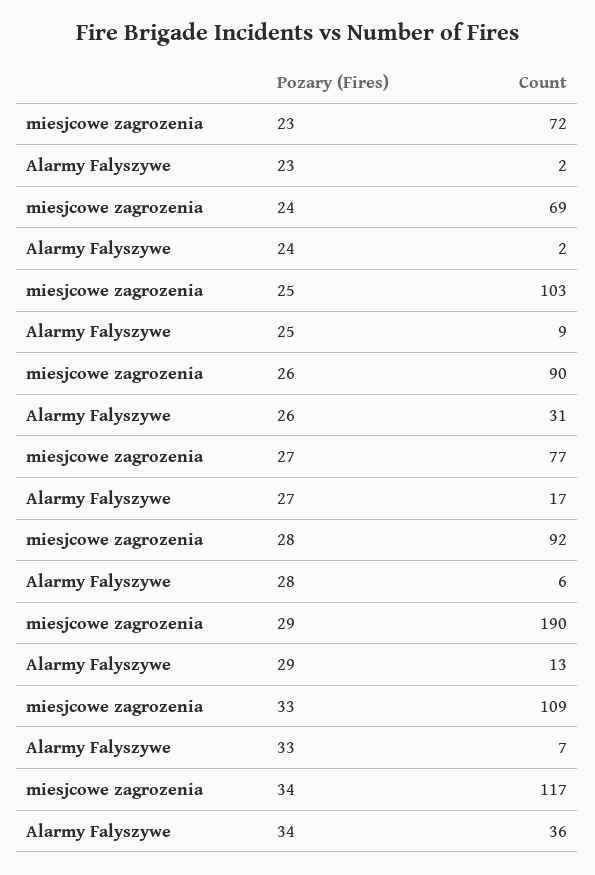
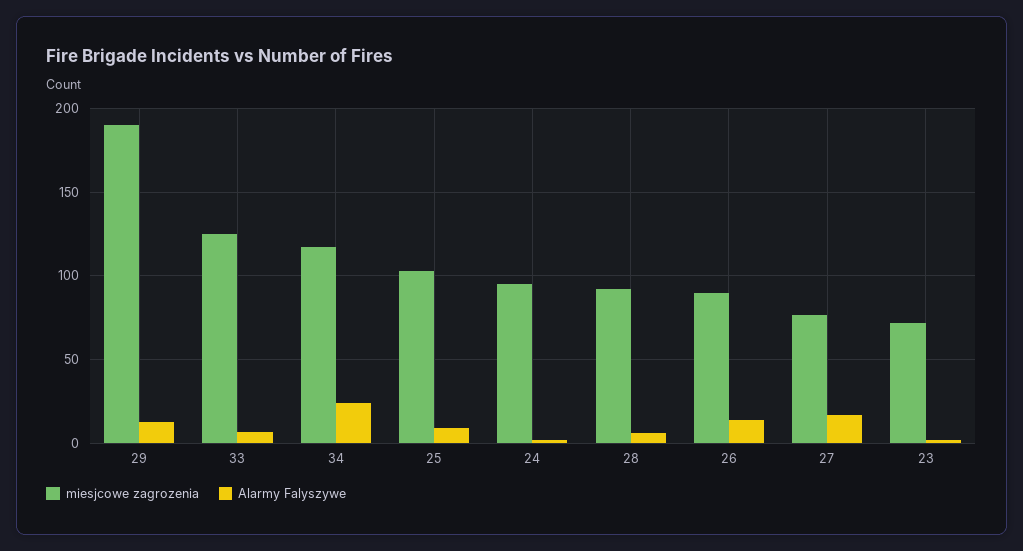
  {
    "miesjcowe zagrozenia": {
      "23": 72,
-     "24": 69,
+     "24": 95,
      "25": 103,
      "26": 90,
      "27": 77,
      "28": 92,
      "29": 190,
-     "33": 109,
+     "33": 125,
      "34": 117
    },
    "Alarmy Falyszywe": {
      "23": 2,
      "24": 2,
      "25": 9,
-     "26": 31,
+     "26": 15,
      "27": 17,
      "28": 6,
      "29": 13,
      "33": 7,
-     "34": 36
+     "34": 25
    }
  }

